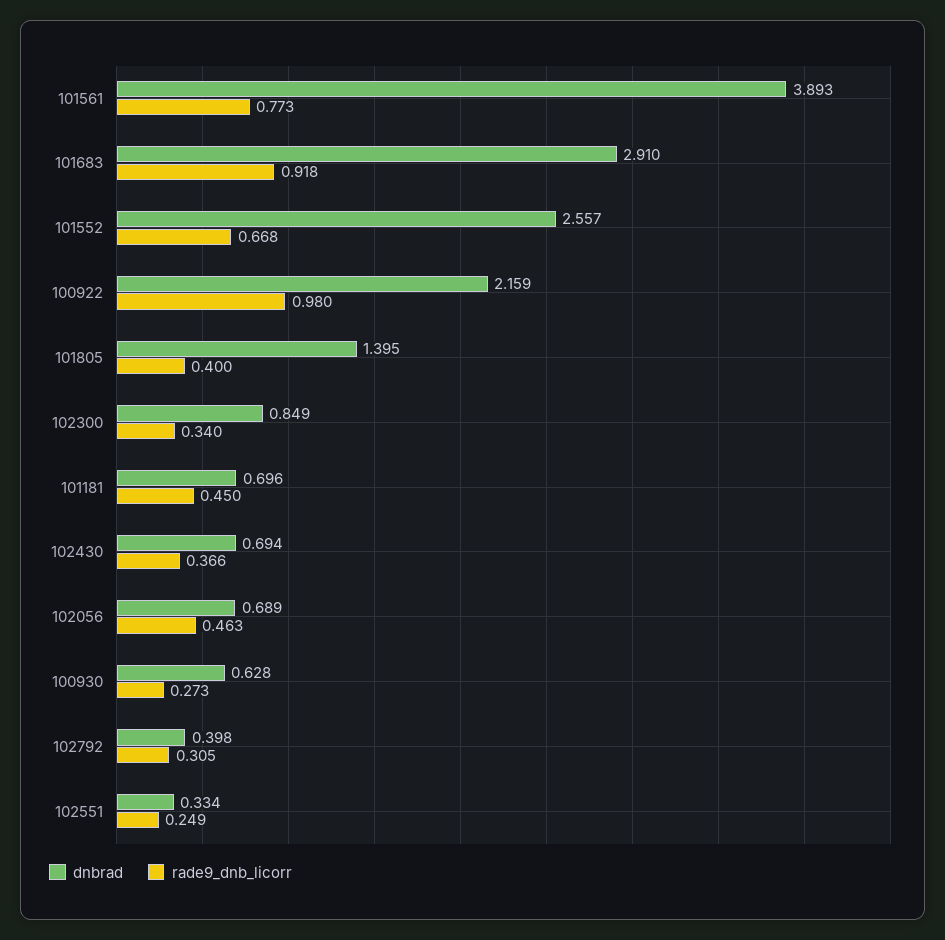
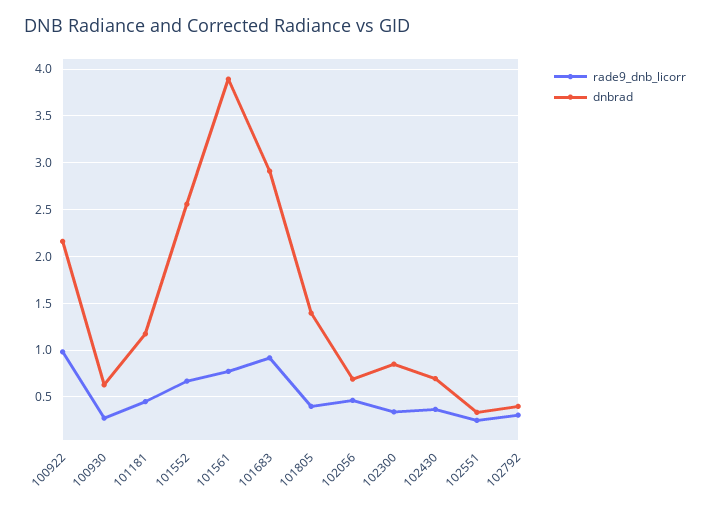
  {
    "dnbrad": {
      "101561": 3.893,
      "101683": 2.91,
      "101552": 2.557,
      "100922": 2.159,
      "101805": 1.395,
      "102300": 0.849,
-     "101181": 0.696,
+     "101181": 1.2,
      "102430": 0.694,
      "102056": 0.689,
      "100930": 0.628,
      "102792": 0.398,
      "102551": 0.334
    },
    "rade9_dnb_licorr": {
      "101561": 0.773,
      "101683": 0.918,
      "101552": 0.668,
      "100922": 0.98,
      "101805": 0.4,
      "102300": 0.34,
      "101181": 0.45,
      "102430": 0.366,
      "102056": 0.463,
      "100930": 0.273,
      "102792": 0.305,
      "102551": 0.249
    }
  }

